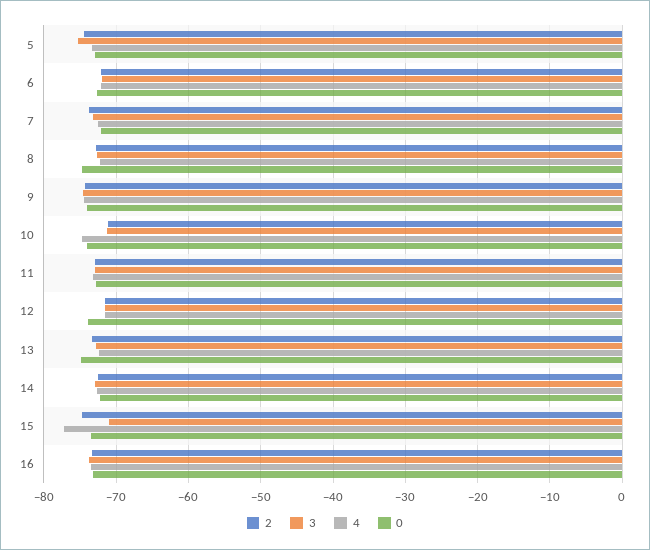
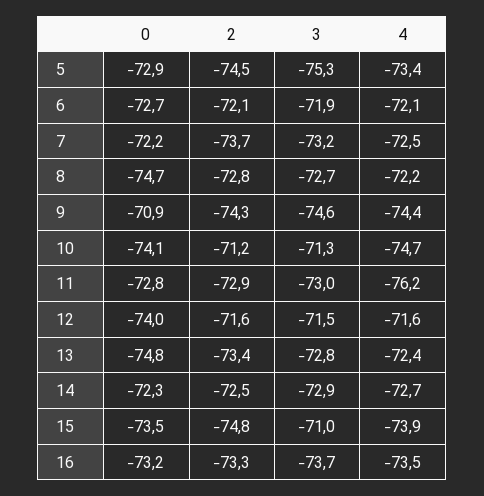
  {
    "2": {
      "5": -74.5,
      "6": -72.1,
      "7": -73.7,
      "8": -72.8,
      "9": -74.3,
      "10": -71.2,
      "11": -72.9,
      "12": -71.6,
      "13": -73.4,
      "14": -72.5,
      "15": -74.8,
      "16": -73.3
    },
    "3": {
      "5": -75.3,
      "6": -71.9,
      "7": -73.2,
      "8": -72.7,
      "9": -74.6,
      "10": -71.3,
      "11": -73,
      "12": -71.5,
      "13": -72.8,
      "14": -72.9,
      "15": -71,
      "16": -73.7
    },
    "4": {
      "5": -73.4,
      "6": -72.1,
      "7": -72.5,
      "8": -72.2,
      "9": -74.4,
      "10": -74.7,
-     "11": -73,
+     "11": -76.2,
      "12": -71.6,
      "13": -72.4,
      "14": -72.7,
-     "15": -77,
+     "15": -73.9,
      "16": -73.5
    },
    "0": {
      "5": -72.9,
      "6": -72.7,
      "7": -72.2,
      "8": -74.7,
-     "9": -74,
+     "9": -70.9,
      "10": -74.1,
      "11": -72.8,
      "12": -74,
      "13": -74.8,
      "14": -72.3,
      "15": -73.5,
      "16": -73.2
    }
  }

